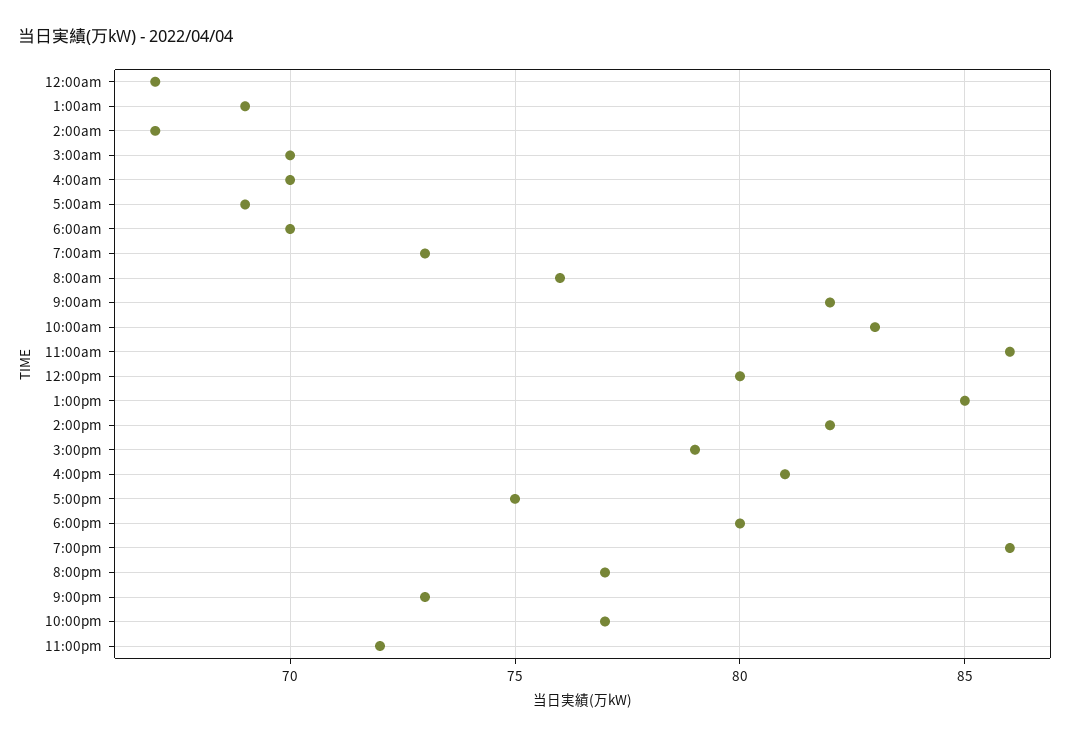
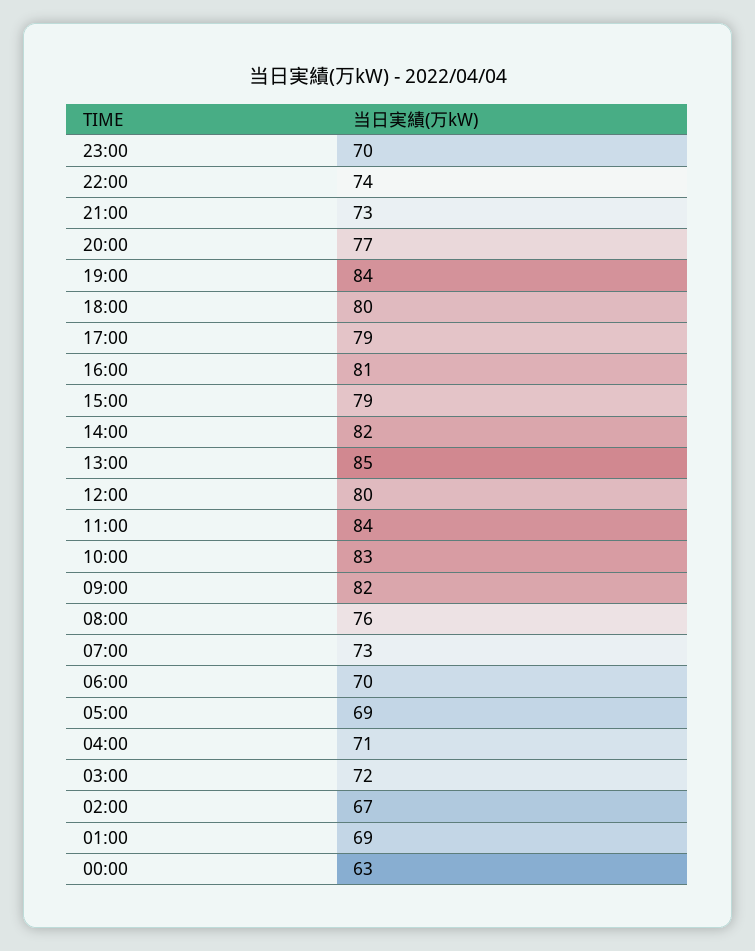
  {
-   "12:00am": 67,
+   "12:00am": 63,
    "1:00am": 69,
    "2:00am": 67,
-   "3:00am": 70,
+   "3:00am": 72,
-   "4:00am": 70,
+   "4:00am": 71,
    "5:00am": 69,
    "6:00am": 70,
    "7:00am": 73,
    "8:00am": 76,
    "9:00am": 82,
    "10:00am": 83,
-   "11:00am": 86,
+   "11:00am": 84,
    "12:00pm": 80,
    "1:00pm": 85,
    "2:00pm": 82,
    "3:00pm": 79,
    "4:00pm": 81,
-   "5:00pm": 75,
+   "5:00pm": 79,
    "6:00pm": 80,
-   "7:00pm": 86,
+   "7:00pm": 84,
    "8:00pm": 77,
    "9:00pm": 73,
-   "10:00pm": 77,
+   "10:00pm": 74,
-   "11:00pm": 72
+   "11:00pm": 70
  }

